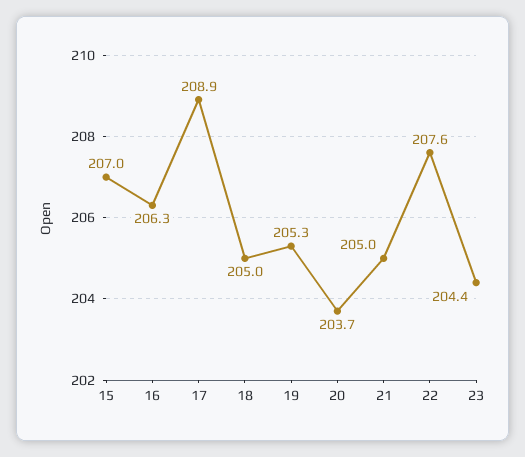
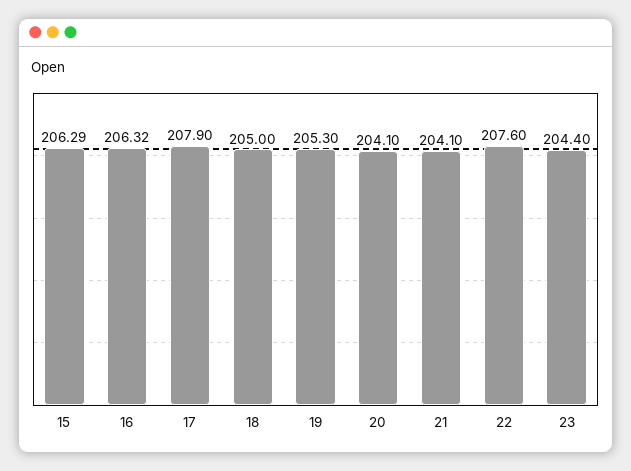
  {
-   "15": 207,
+   "15": 206.29,
    "16": 206.32,
-   "17": 208.9,
+   "17": 207.9,
    "18": 205,
    "19": 205.3,
-   "20": 203.7,
+   "20": 204.1,
-   "21": 205,
+   "21": 204.1,
    "22": 207.6,
    "23": 204.4
  }

